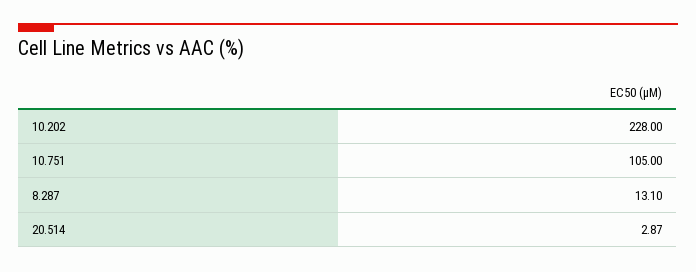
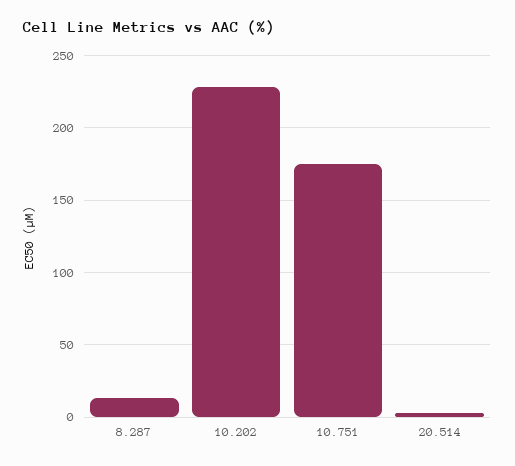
  {
    "10.202": 228,
-   "10.751": 105,
+   "10.751": 175,
    "8.287": 13.1,
    "20.514": 2.87
  }

